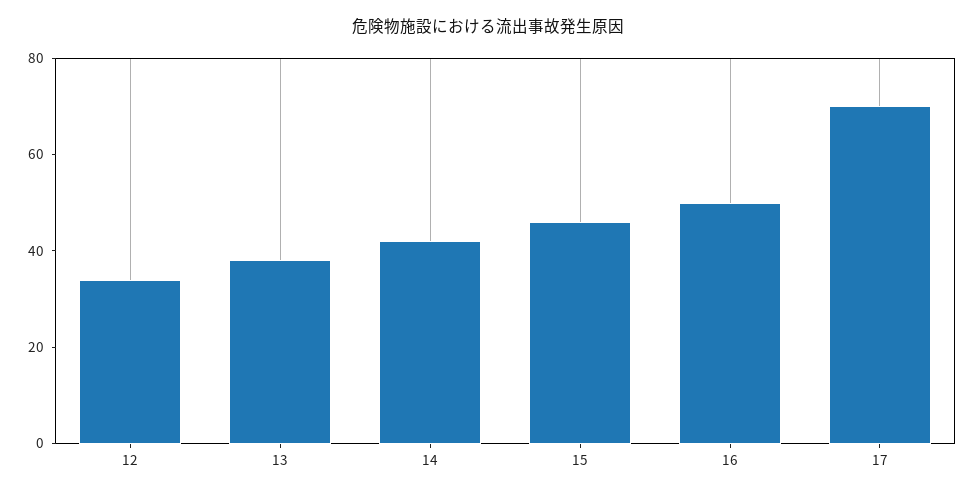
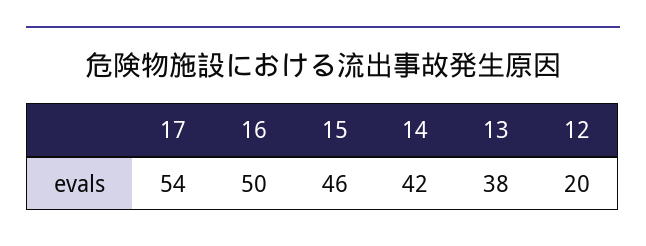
  {
-   "12": 35,
+   "12": 20,
    "13": 38,
    "14": 42,
    "15": 46,
    "16": 50,
-   "17": 70
+   "17": 54
  }

